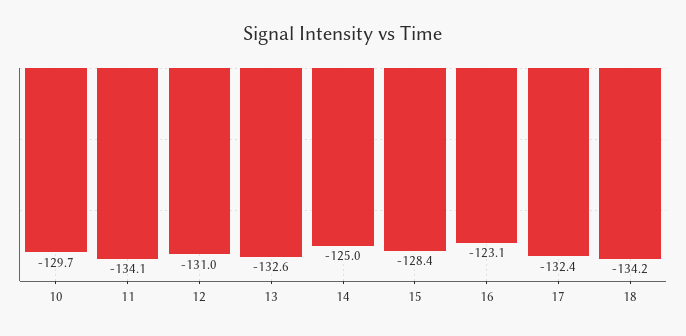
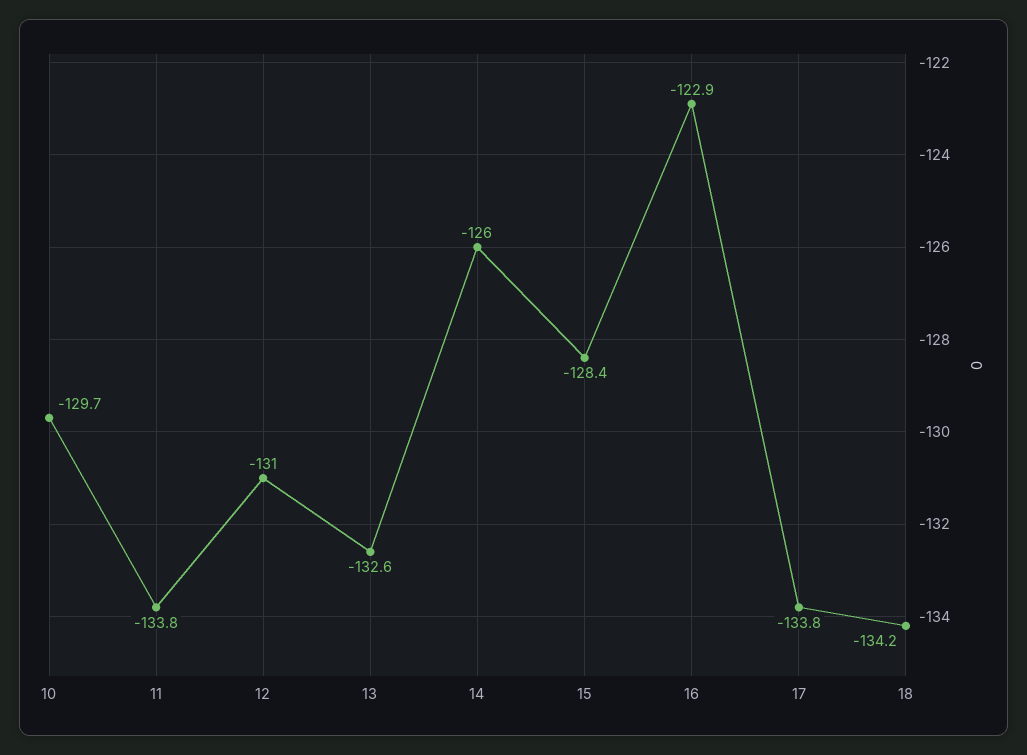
  {
    "10": -129.7,
-   "11": -134.1,
+   "11": -133.8,
    "12": -131,
    "13": -132.6,
-   "14": -125,
+   "14": -126,
    "15": -128.4,
-   "16": -123.1,
+   "16": -122.9,
-   "17": -132.4,
+   "17": -133.8,
    "18": -134.2
  }

